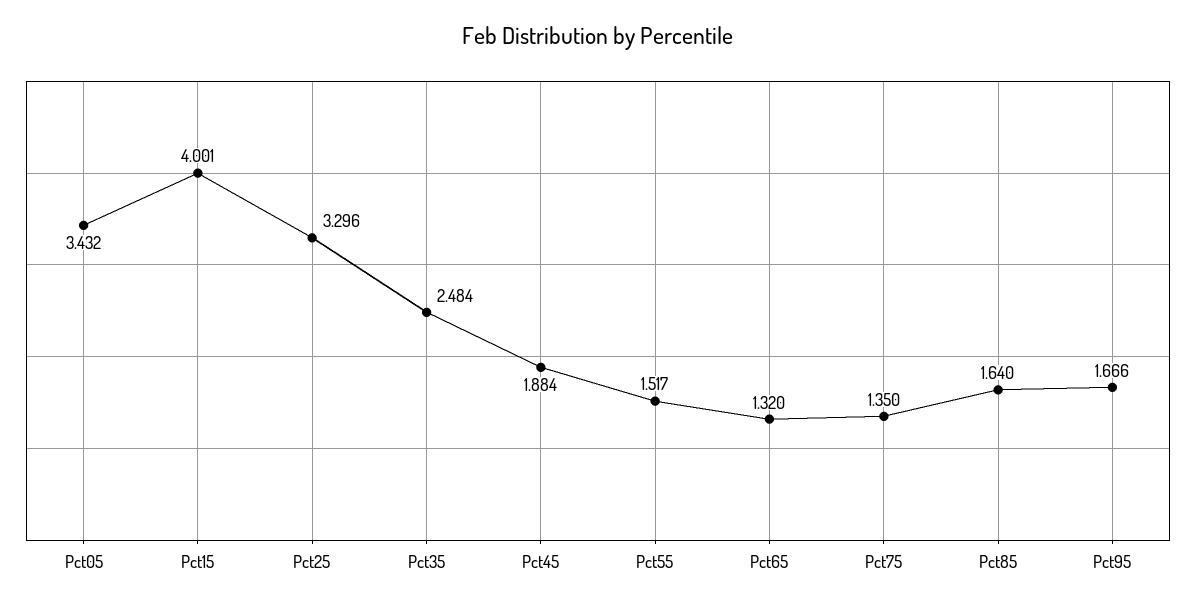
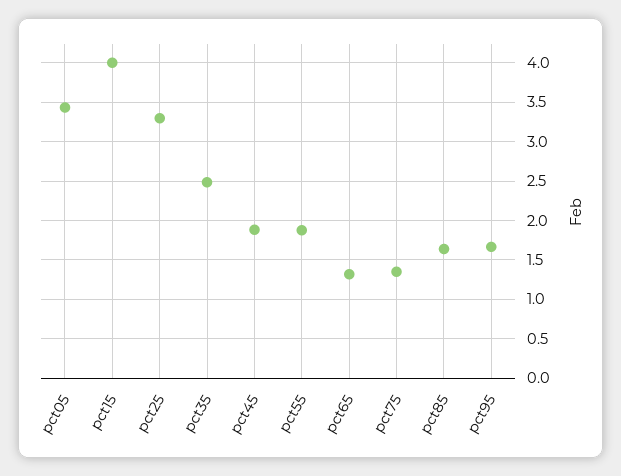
  {
    "Pct05": 3.432,
    "Pct15": 4.001,
    "Pct25": 3.296,
    "Pct35": 2.484,
    "Pct45": 1.884,
-   "Pct55": 1.517,
+   "Pct55": 1.9,
    "Pct65": 1.32,
    "Pct75": 1.35,
    "Pct85": 1.64,
    "Pct95": 1.666
  }

